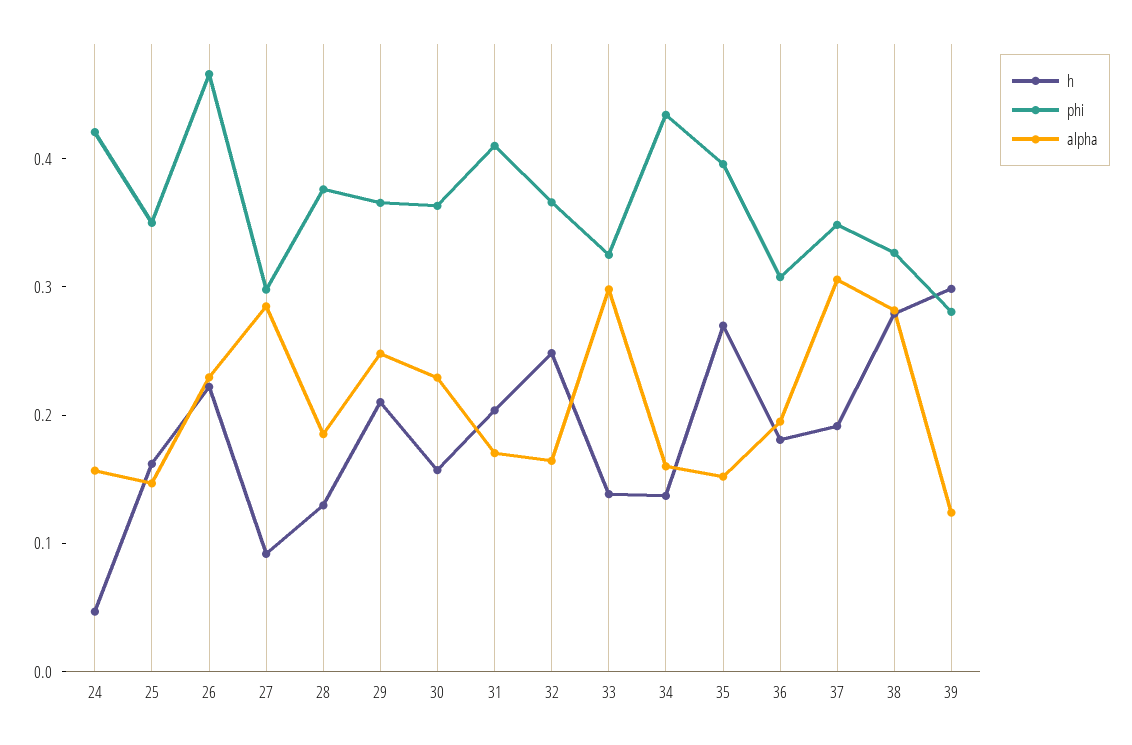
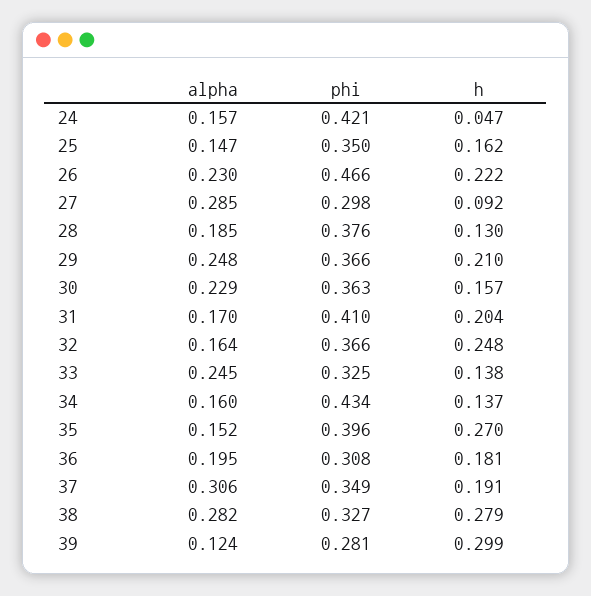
  {
    "h": {
      "24": 0.047,
      "25": 0.162,
      "26": 0.222,
      "27": 0.092,
      "28": 0.13,
      "29": 0.21,
      "30": 0.157,
      "31": 0.204,
      "32": 0.248,
      "33": 0.138,
      "34": 0.137,
      "35": 0.27,
      "36": 0.181,
      "37": 0.191,
      "38": 0.279,
      "39": 0.299
    },
    "phi": {
      "24": 0.421,
      "25": 0.35,
      "26": 0.466,
      "27": 0.298,
      "28": 0.376,
      "29": 0.366,
      "30": 0.363,
      "31": 0.41,
      "32": 0.366,
      "33": 0.325,
      "34": 0.434,
      "35": 0.396,
      "36": 0.308,
      "37": 0.349,
      "38": 0.327,
      "39": 0.281
    },
    "alpha": {
      "24": 0.157,
      "25": 0.147,
      "26": 0.23,
      "27": 0.285,
      "28": 0.185,
      "29": 0.248,
      "30": 0.229,
      "31": 0.17,
      "32": 0.164,
-     "33": 0.3,
+     "33": 0.245,
      "34": 0.16,
      "35": 0.152,
      "36": 0.195,
      "37": 0.306,
      "38": 0.282,
      "39": 0.124
    }
  }

